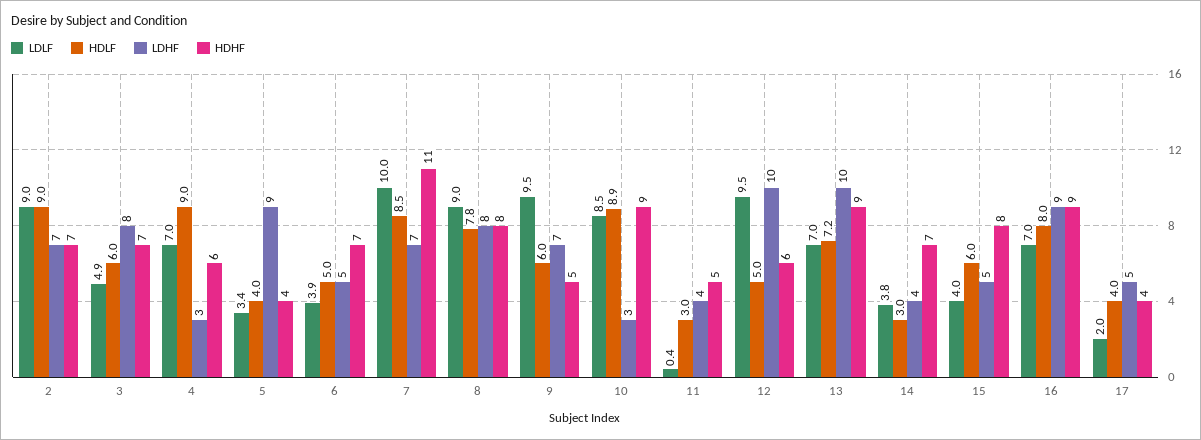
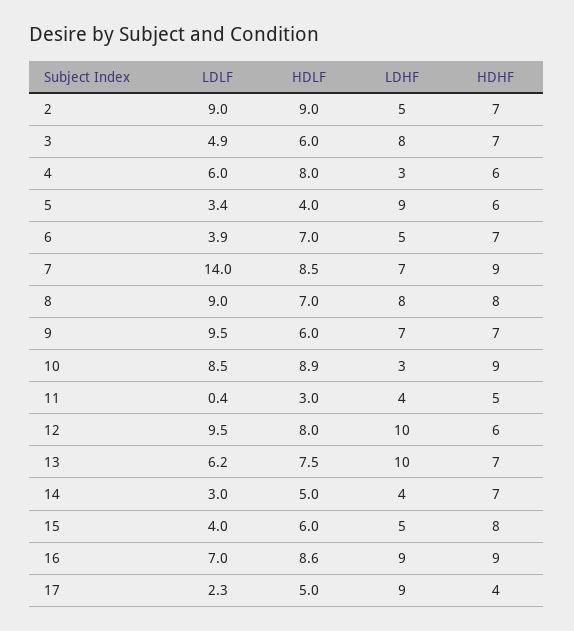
  {
    "LDLF": {
      "2": 9,
      "3": 4.9,
-     "4": 7,
+     "4": 6,
      "5": 3.4,
      "6": 3.9,
-     "7": 10,
+     "7": 14,
      "8": 9,
      "9": 9.5,
      "10": 8.5,
      "11": 0.4,
      "12": 9.5,
-     "13": 7,
+     "13": 6.2,
-     "14": 3.8,
+     "14": 3,
      "15": 4,
      "16": 7,
-     "17": 2
+     "17": 2.3
    },
    "HDLF": {
      "2": 9,
      "3": 6,
-     "4": 9,
+     "4": 8,
      "5": 4,
-     "6": 5,
+     "6": 7,
      "7": 8.5,
-     "8": 7.8,
+     "8": 7,
      "9": 6,
      "10": 8.9,
      "11": 3,
-     "12": 5,
+     "12": 8,
-     "13": 7.2,
+     "13": 7.5,
-     "14": 3,
+     "14": 5,
      "15": 6,
-     "16": 8,
+     "16": 8.6,
-     "17": 4
+     "17": 5
    },
    "LDHF": {
-     "2": 7,
+     "2": 5,
      "3": 8,
      "4": 3,
      "5": 9,
      "6": 5,
      "7": 7,
      "8": 8,
      "9": 7,
      "10": 3,
      "11": 4,
      "12": 10,
      "13": 10,
      "14": 4,
      "15": 5,
      "16": 9,
-     "17": 5
+     "17": 9
    },
    "HDHF": {
      "2": 7,
      "3": 7,
      "4": 6,
-     "5": 4,
+     "5": 6,
      "6": 7,
-     "7": 11,
+     "7": 9,
      "8": 8,
-     "9": 5,
+     "9": 7,
      "10": 9,
      "11": 5,
      "12": 6,
-     "13": 9,
+     "13": 7,
      "14": 7,
      "15": 8,
      "16": 9,
      "17": 4
    }
  }

